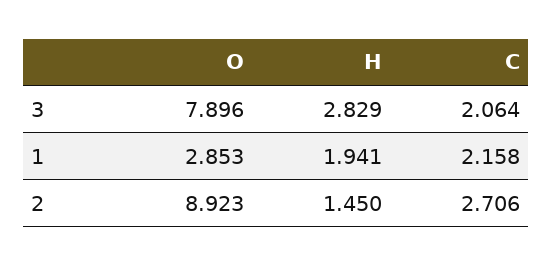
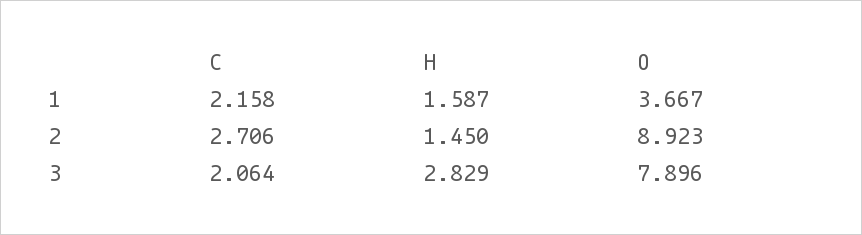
  {
    "O": {
      "3": 7.896,
-     "1": 2.853,
+     "1": 3.667,
      "2": 8.923
    },
    "H": {
      "3": 2.829,
-     "1": 1.941,
+     "1": 1.587,
      "2": 1.45
    },
    "C": {
      "3": 2.064,
      "1": 2.158,
      "2": 2.706
    }
  }

